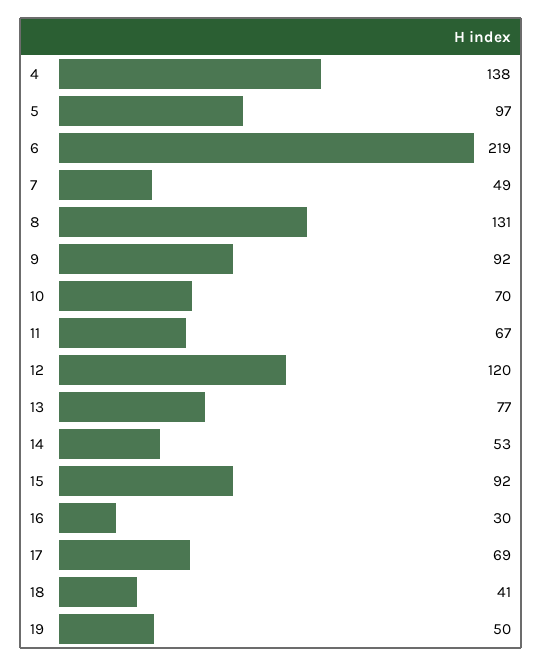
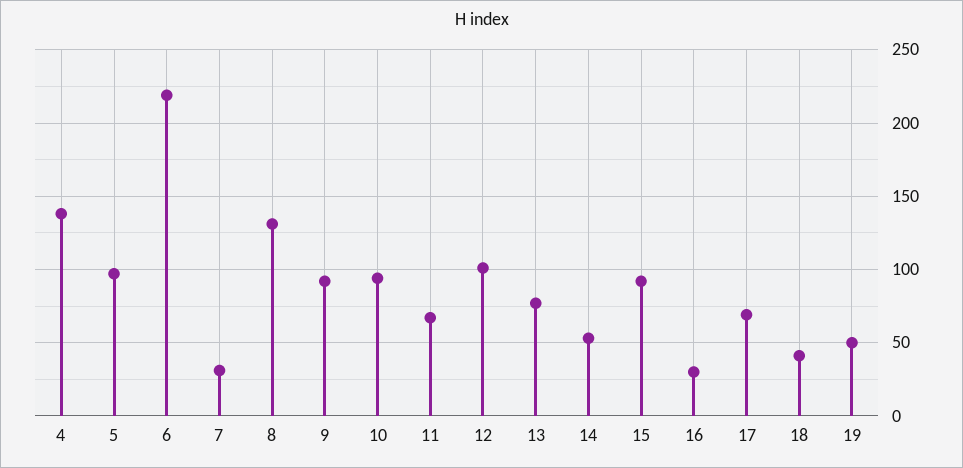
  {
    "4": 138,
    "5": 97,
    "6": 219,
-   "7": 49,
+   "7": 30,
    "8": 131,
    "9": 92,
-   "10": 70,
+   "10": 95,
    "11": 67,
-   "12": 120,
+   "12": 100,
    "13": 77,
    "14": 53,
    "15": 92,
    "16": 30,
    "17": 69,
    "18": 41,
    "19": 50
  }

